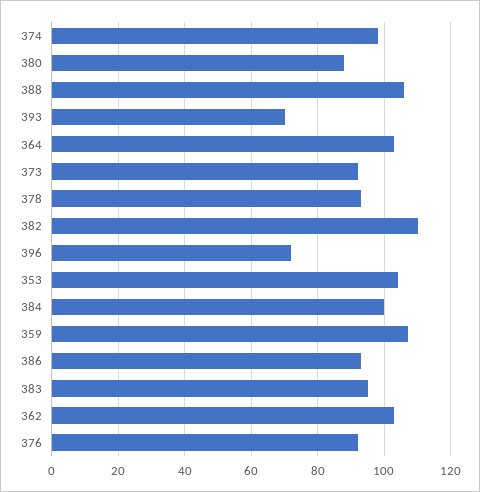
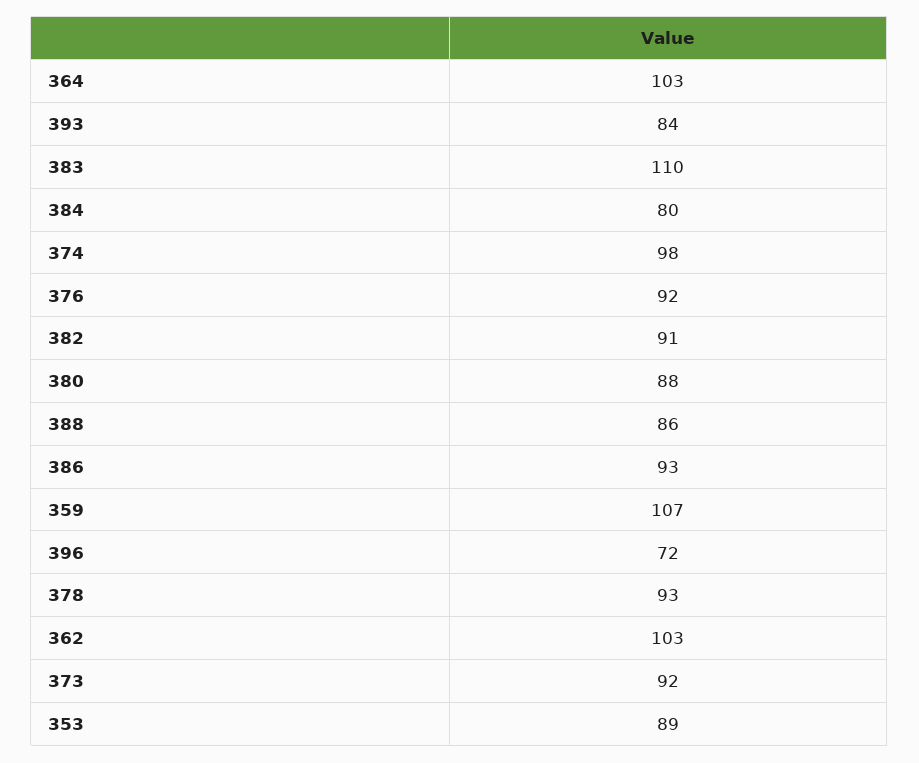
  {
    "374": 98,
    "380": 88,
-   "388": 105,
+   "388": 86,
-   "393": 70,
+   "393": 84,
    "364": 103,
    "373": 92,
    "378": 93,
-   "382": 110,
+   "382": 91,
    "396": 72,
-   "353": 105,
+   "353": 89,
-   "384": 100,
+   "384": 80,
    "359": 107,
    "386": 93,
-   "383": 95,
+   "383": 110,
    "362": 103,
    "376": 92
  }

